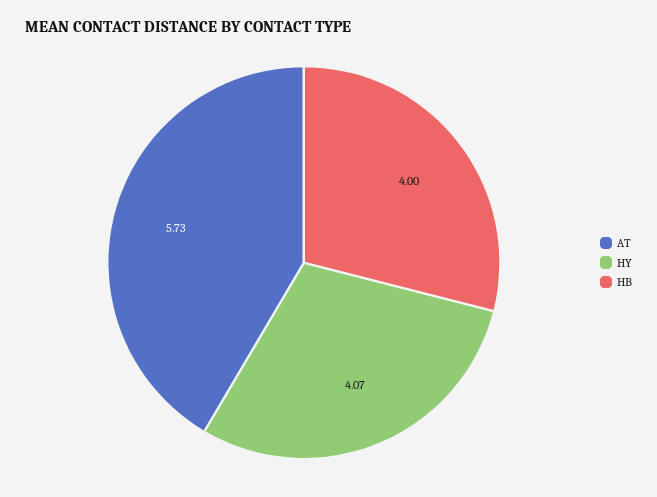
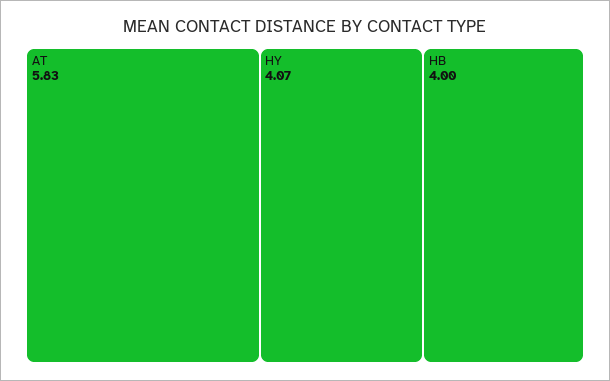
  {
-   "AT": 5.73,
+   "AT": 5.83,
    "HY": 4.07,
    "HB": 4
  }

